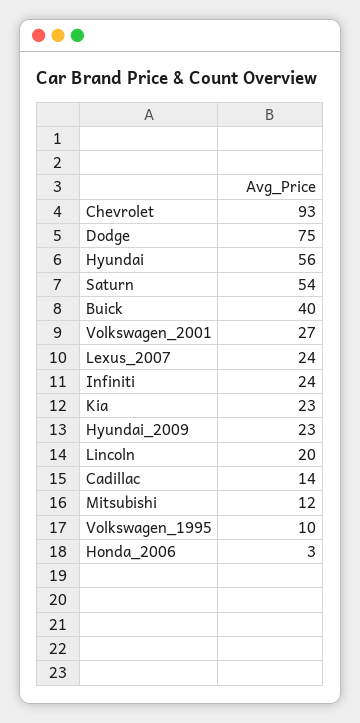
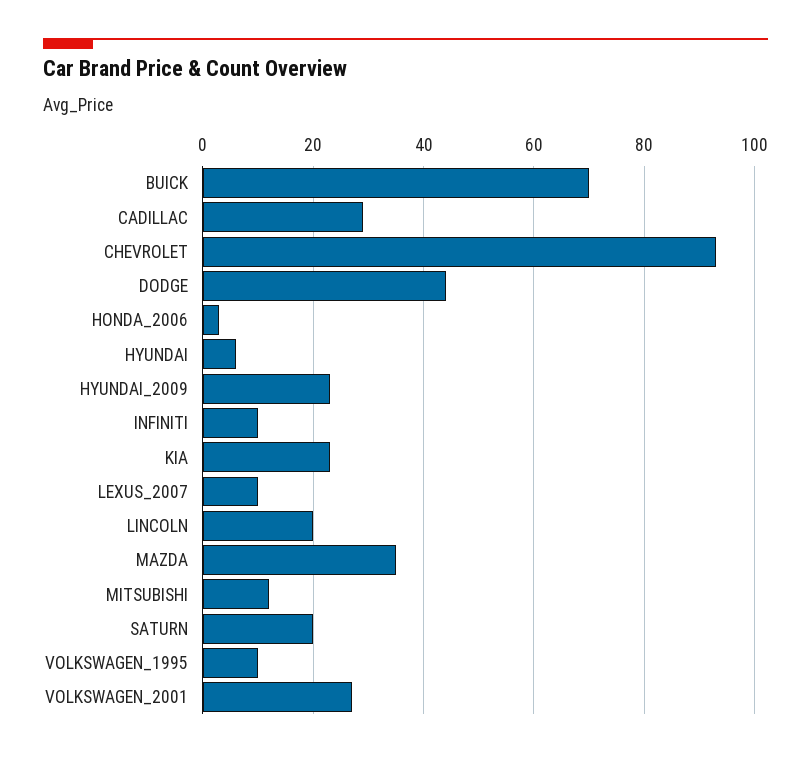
  {
    "Chevrolet": 93,
-   "Dodge": 75,
+   "Dodge": 45,
-   "Hyundai": 56,
+   "Hyundai": 5,
-   "Saturn": 54,
+   "Saturn": 20,
-   "Buick": 40,
+   "Buick": 70,
    "Volkswagen_2001": 27,
-   "Lexus_2007": 24,
+   "Lexus_2007": 10,
-   "Infiniti": 24,
+   "Infiniti": 10,
    "Kia": 23,
    "Hyundai_2009": 23,
    "Lincoln": 20,
-   "Cadillac": 14,
+   "Cadillac": 30,
    "Mitsubishi": 12,
    "Volkswagen_1995": 10,
-   "Honda_2006": 3
+   "Honda_2006": 3,
+   "MAZDA": 35
  }

